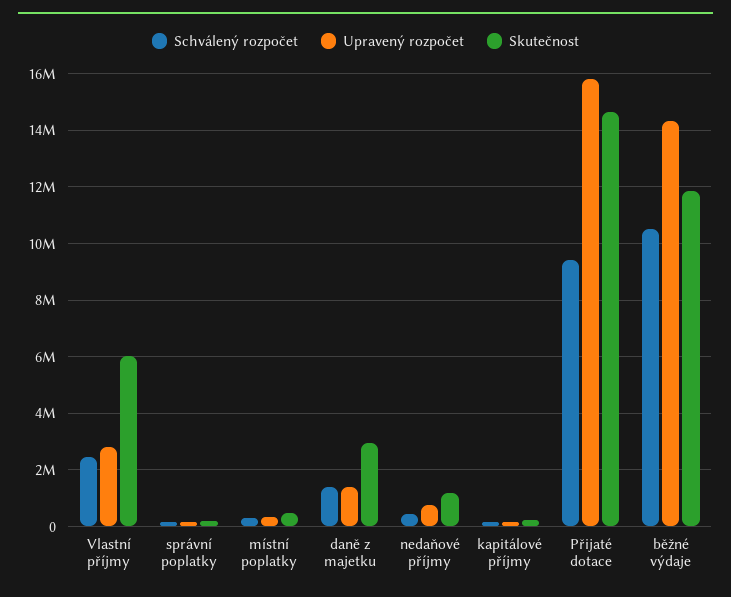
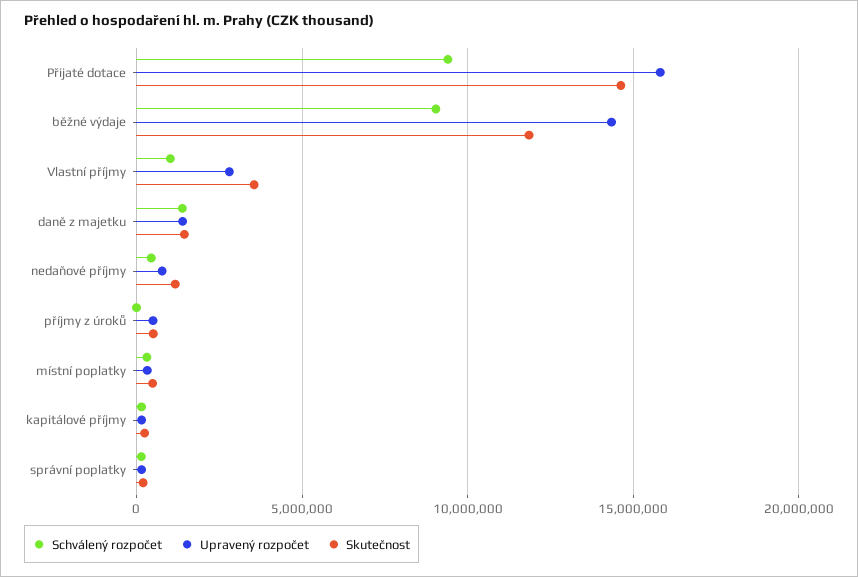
  {
    "Schválený rozpočet": {
-     "Vlastní příjmy": 2500000,
+     "Vlastní příjmy": 1000000,
      "správní poplatky": 250000,
      "místní poplatky": 250000,
      "daně z majetku": 1500000,
      "nedaňové příjmy": 500000,
      "kapitálové příjmy": 250000,
      "Přijaté dotace": 9500000,
-     "běžné výdaje": 10500000
+     "běžné výdaje": 9000000,
+     "příjmy z úroků": 0
    },
    "Upravený rozpočet": {
      "Vlastní příjmy": 2750000,
      "správní poplatky": 250000,
      "místní poplatky": 250000,
      "daně z majetku": 1500000,
      "nedaňové příjmy": 750000,
      "kapitálové příjmy": 250000,
      "Přijaté dotace": 15750000,
-     "běžné výdaje": 14250000
+     "běžné výdaje": 14250000,
+     "příjmy z úroků": 500000
    },
    "Skutečnost": {
-     "Vlastní příjmy": 6000000,
+     "Vlastní příjmy": 3500000,
      "správní poplatky": 250000,
      "místní poplatky": 500000,
-     "daně z majetku": 3000000,
+     "daně z majetku": 1500000,
      "nedaňové příjmy": 1250000,
      "kapitálové příjmy": 250000,
      "Přijaté dotace": 14750000,
-     "běžné výdaje": 11750000
+     "běžné výdaje": 11750000,
+     "příjmy z úroků": 500000
    }
  }

